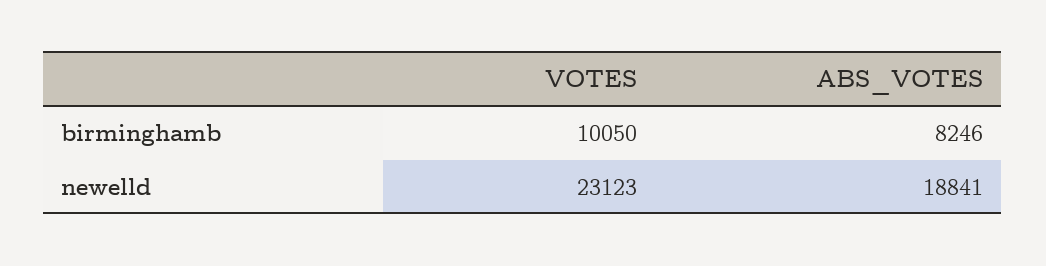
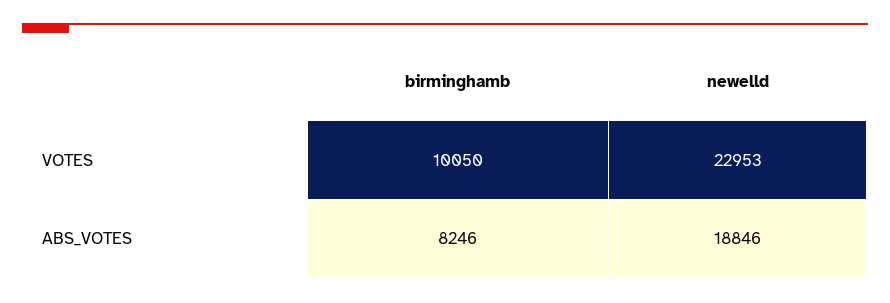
  {
    "VOTES": {
      "birminghamb": 10050,
-     "newelld": 23123
+     "newelld": 22953
    },
    "ABS_VOTES": {
      "birminghamb": 8246,
-     "newelld": 18841
+     "newelld": 18846
    }
  }

